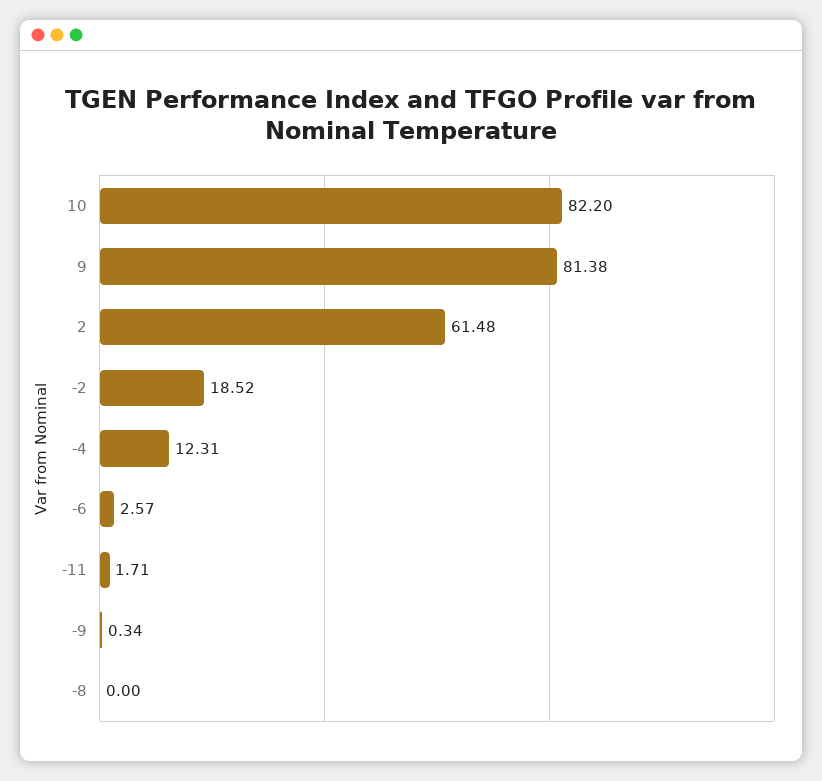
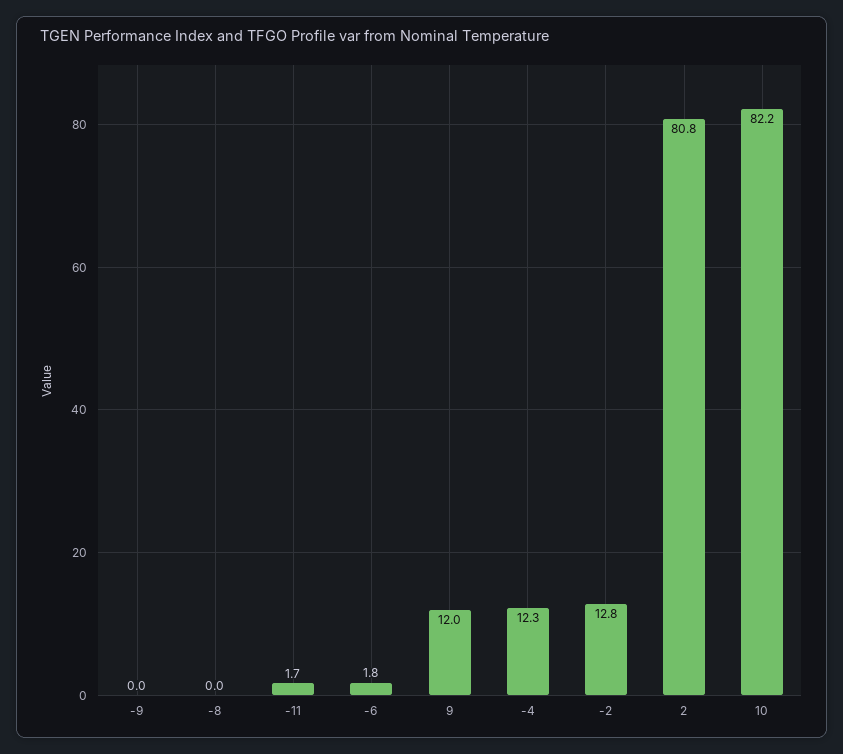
  {
    "10": 82.2,
-   "9": 81.38,
+   "9": 12,
-   "2": 61.48,
+   "2": 80.8,
-   "-2": 18.52,
+   "-2": 12.8,
    "-4": 12.31,
-   "-6": 2.57,
+   "-6": 1.8,
    "-11": 1.71,
-   "-9": 0.34,
+   "-9": 0,
    "-8": 0
  }

